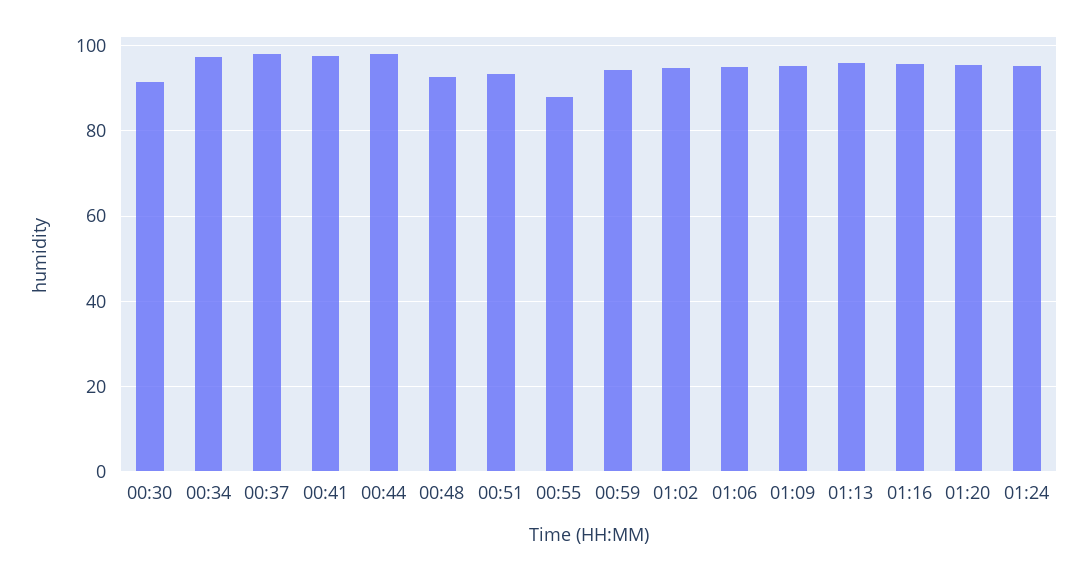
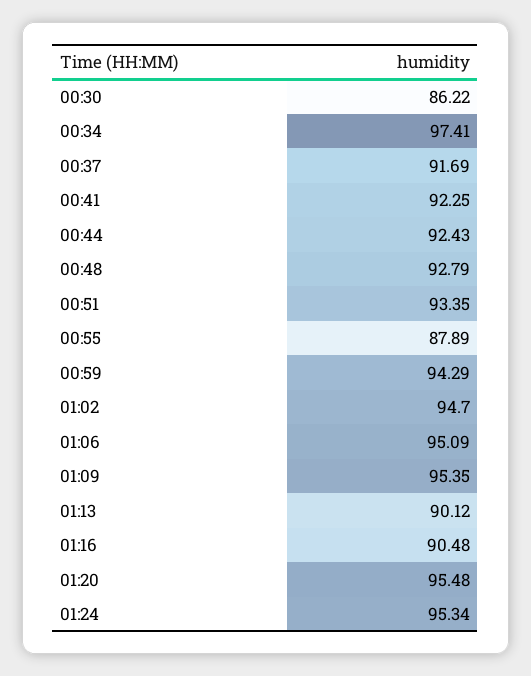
  {
-   "00:30": 92,
+   "00:30": 86.22,
    "00:34": 97.41,
-   "00:37": 98,
+   "00:37": 91.69,
-   "00:41": 98,
+   "00:41": 92.25,
-   "00:44": 98,
+   "00:44": 92.43,
    "00:48": 92.79,
    "00:51": 93.35,
    "00:55": 87.89,
    "00:59": 94.29,
    "01:02": 94.7,
    "01:06": 95.09,
    "01:09": 95.35,
-   "01:13": 96,
+   "01:13": 90.12,
-   "01:16": 96,
+   "01:16": 90.48,
    "01:20": 95.48,
    "01:24": 95.34
  }

